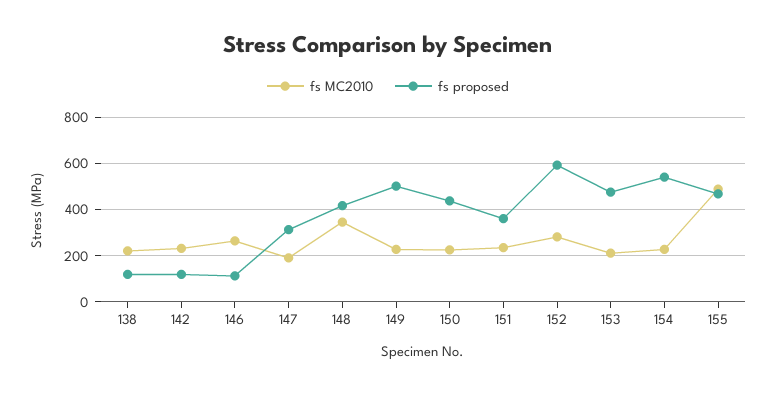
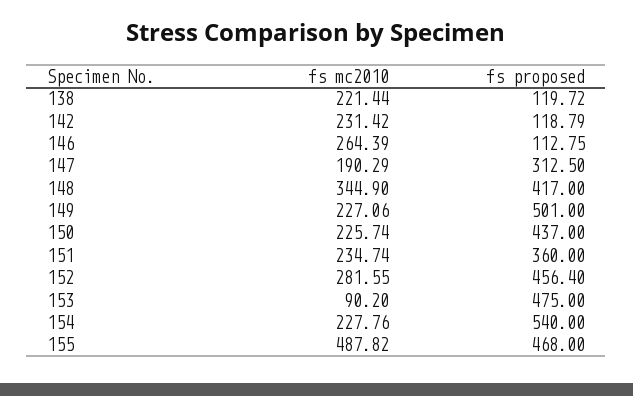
  {
    "fs MC2010": {
      "138": 221.44,
      "142": 231.42,
      "146": 264.39,
      "147": 190.29,
      "148": 344.9,
      "149": 227.06,
      "150": 225.74,
      "151": 234.74,
      "152": 281.55,
-     "153": 200,
+     "153": 90.2,
      "154": 227.76,
      "155": 487.82
    },
    "fs proposed": {
      "138": 119.72,
      "142": 118.79,
      "146": 112.75,
      "147": 312.5,
      "148": 417,
      "149": 501,
      "150": 437,
      "151": 360,
-     "152": 600,
+     "152": 456.4,
      "153": 475,
      "154": 540,
      "155": 468
    }
  }

